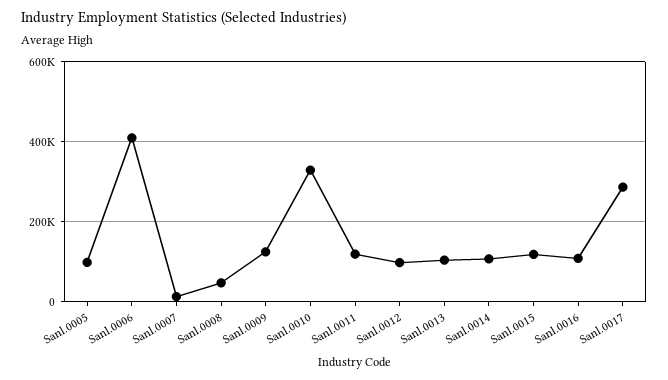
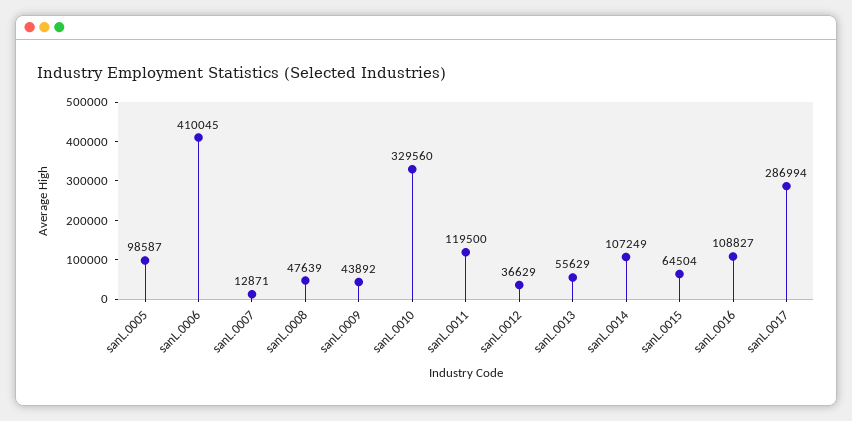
  {
    "Sanl.0005": 98587,
    "Sanl.0006": 410045,
    "Sanl.0007": 12871,
    "Sanl.0008": 47639,
-   "Sanl.0009": 120000,
+   "Sanl.0009": 43892,
    "Sanl.0010": 329560,
    "Sanl.0011": 119500,
-   "Sanl.0012": 100000,
+   "Sanl.0012": 36629,
-   "Sanl.0013": 100000,
+   "Sanl.0013": 55629,
    "Sanl.0014": 107249,
-   "Sanl.0015": 120000,
+   "Sanl.0015": 64504,
    "Sanl.0016": 108827,
    "Sanl.0017": 286994
  }

